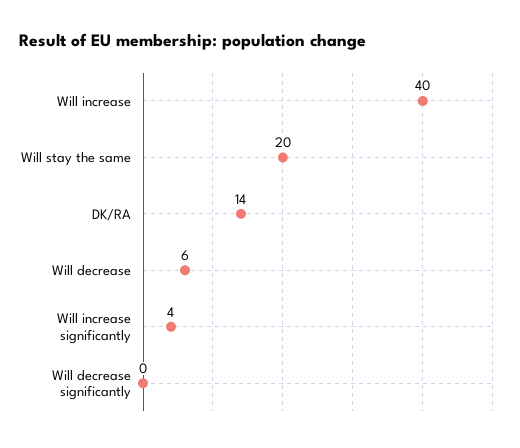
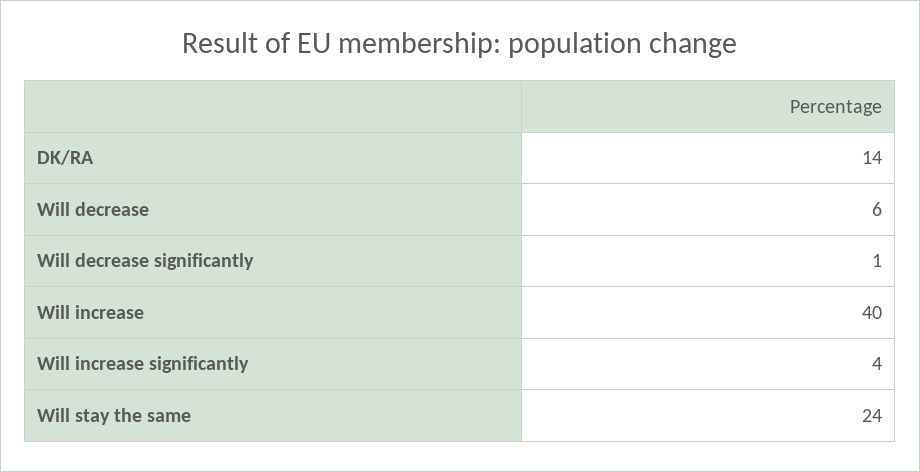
  {
    "Will increase": 40,
-   "Will stay the same": 20,
+   "Will stay the same": 24,
    "DK/RA": 14,
    "Will decrease": 6,
    "Will increase significantly": 4,
-   "Will decrease significantly": 0
+   "Will decrease significantly": 1
  }

